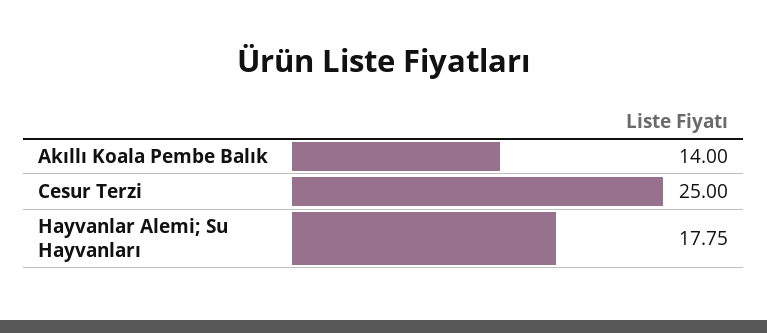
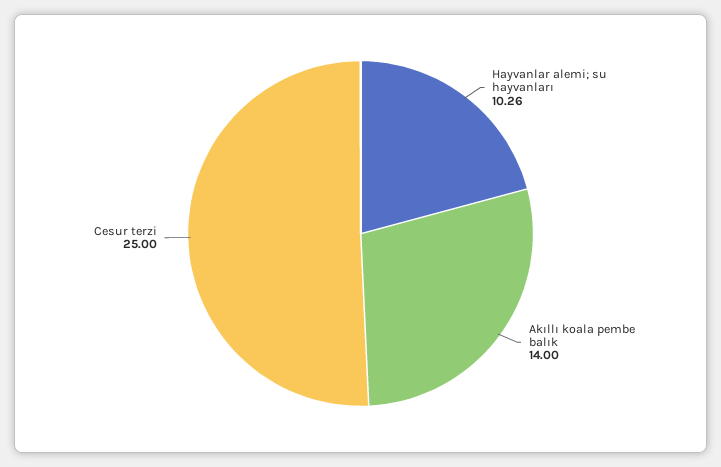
  {
    "Akıllı Koala Pembe Balık": 14,
    "Cesur Terzi": 25,
-   "Hayvanlar Alemi; Su Hayvanları": 17.75
+   "Hayvanlar Alemi; Su Hayvanları": 10.26
  }

